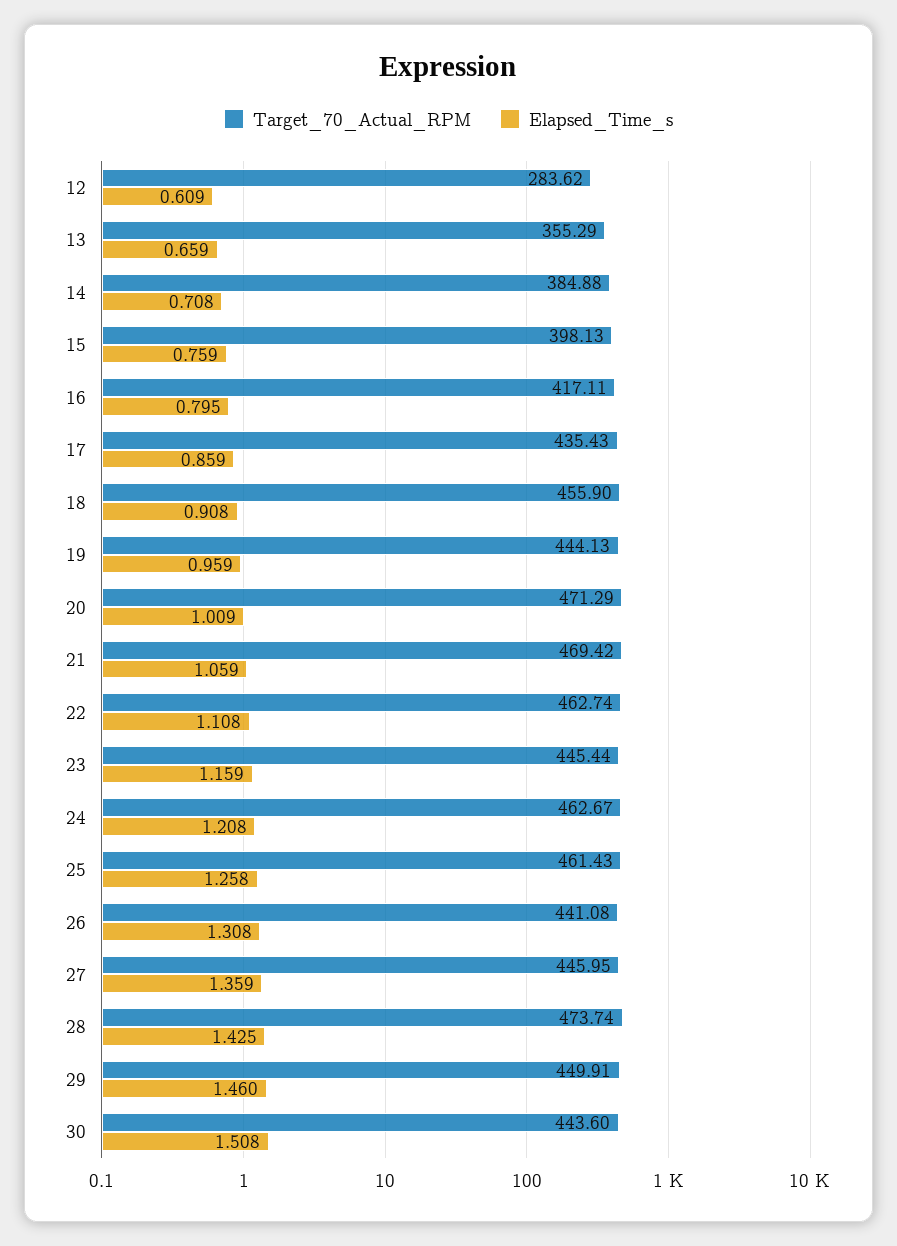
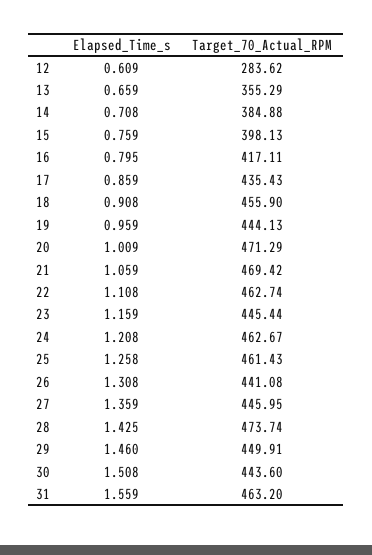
  {
    "Target_70_Actual_RPM": {
      "12": 283.62,
      "13": 355.29,
      "14": 384.88,
      "15": 398.13,
      "16": 417.11,
      "17": 435.43,
      "18": 455.9,
      "19": 444.13,
      "20": 471.29,
      "21": 469.42,
      "22": 462.74,
      "23": 445.44,
      "24": 462.67,
      "25": 461.43,
      "26": 441.08,
      "27": 445.95,
      "28": 473.74,
      "29": 449.91,
-     "30": 443.6
+     "30": 443.6,
+     "31": 463.2
    },
    "Elapsed_Time_s": {
      "12": 0.609,
      "13": 0.659,
      "14": 0.708,
      "15": 0.759,
      "16": 0.795,
      "17": 0.859,
      "18": 0.908,
      "19": 0.959,
      "20": 1.009,
      "21": 1.059,
      "22": 1.108,
      "23": 1.159,
      "24": 1.208,
      "25": 1.258,
      "26": 1.308,
      "27": 1.359,
      "28": 1.425,
      "29": 1.46,
-     "30": 1.508
+     "30": 1.508,
+     "31": 1.559
    }
  }

